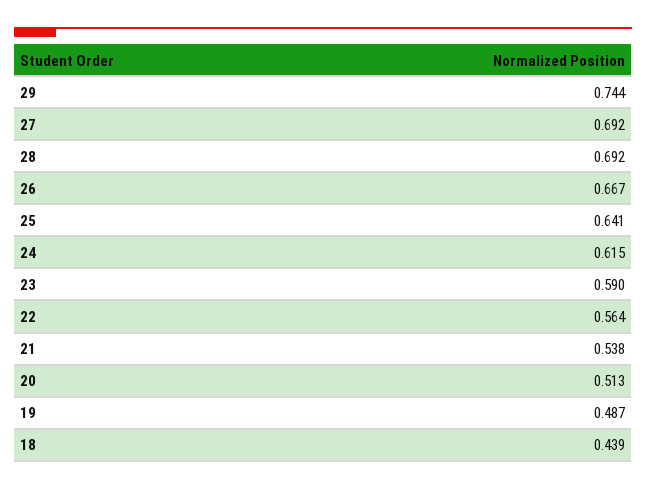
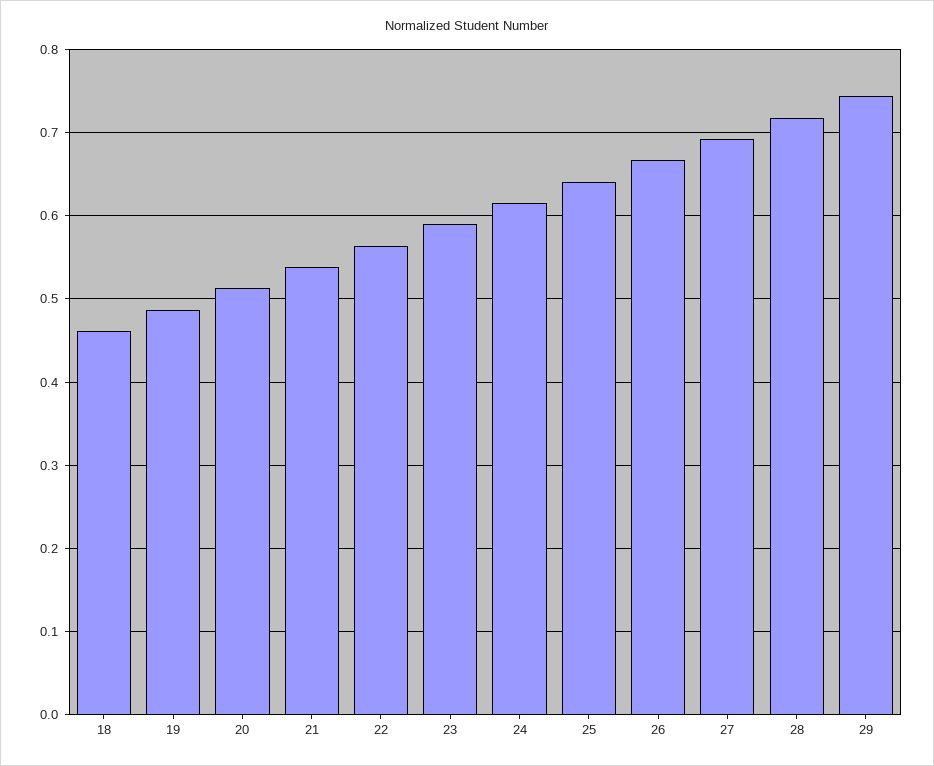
  {
    "29": 0.744,
    "27": 0.692,
-   "28": 0.692,
+   "28": 0.72,
    "26": 0.667,
    "25": 0.641,
    "24": 0.615,
    "23": 0.59,
    "22": 0.564,
    "21": 0.538,
    "20": 0.513,
    "19": 0.487,
-   "18": 0.439
+   "18": 0.46
  }

